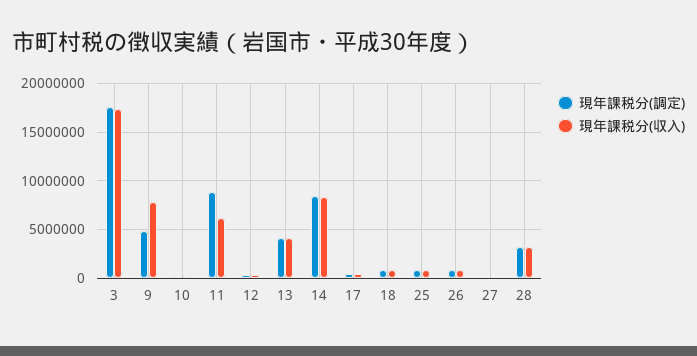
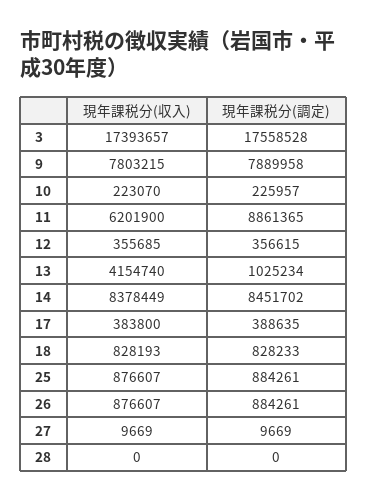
  {
    "現年課税分(調定)": {
      "3": 17558528,
-     "9": 5000000,
+     "9": 7889958,
      "10": 225957,
      "11": 8861365,
      "12": 356615,
-     "13": 4000000,
+     "13": 1025234,
      "14": 8451702,
      "17": 388635,
      "18": 828233,
      "25": 884261,
      "26": 884261,
      "27": 9669,
-     "28": 3000000
+     "28": 0
    },
    "現年課税分(収入)": {
      "3": 17393657,
      "9": 7803215,
      "10": 223070,
      "11": 6201900,
      "12": 355685,
      "13": 4154740,
      "14": 8378449,
      "17": 383800,
      "18": 828193,
      "25": 876607,
      "26": 876607,
      "27": 9669,
-     "28": 3000000
+     "28": 0
    }
  }

